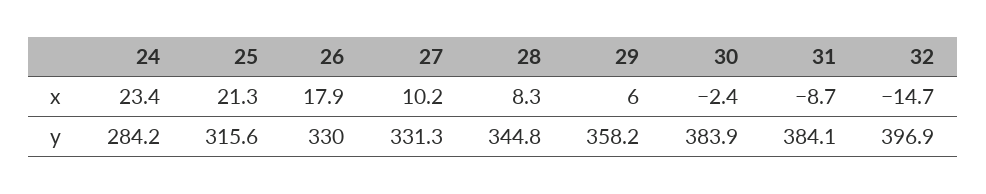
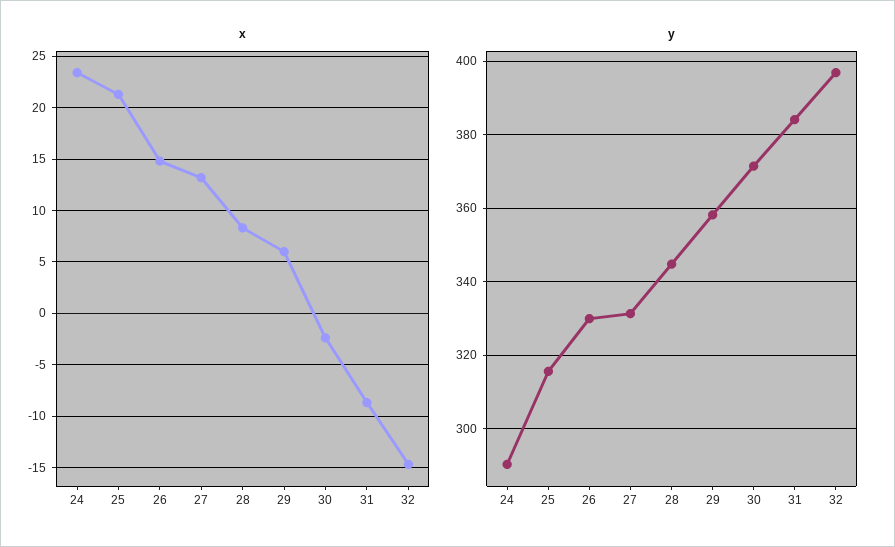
  {
    "x": {
      "24": 23.4,
      "25": 21.3,
-     "26": 17.9,
+     "26": 15,
-     "27": 10.2,
+     "27": 13,
      "28": 8.3,
      "29": 6,
      "30": -2.4,
      "31": -8.7,
      "32": -14.7
    },
    "y": {
-     "24": 284.2,
+     "24": 290,
      "25": 315.6,
      "26": 330,
      "27": 331.3,
      "28": 344.8,
      "29": 358.2,
-     "30": 383.9,
+     "30": 372,
      "31": 384.1,
      "32": 396.9
    }
  }

